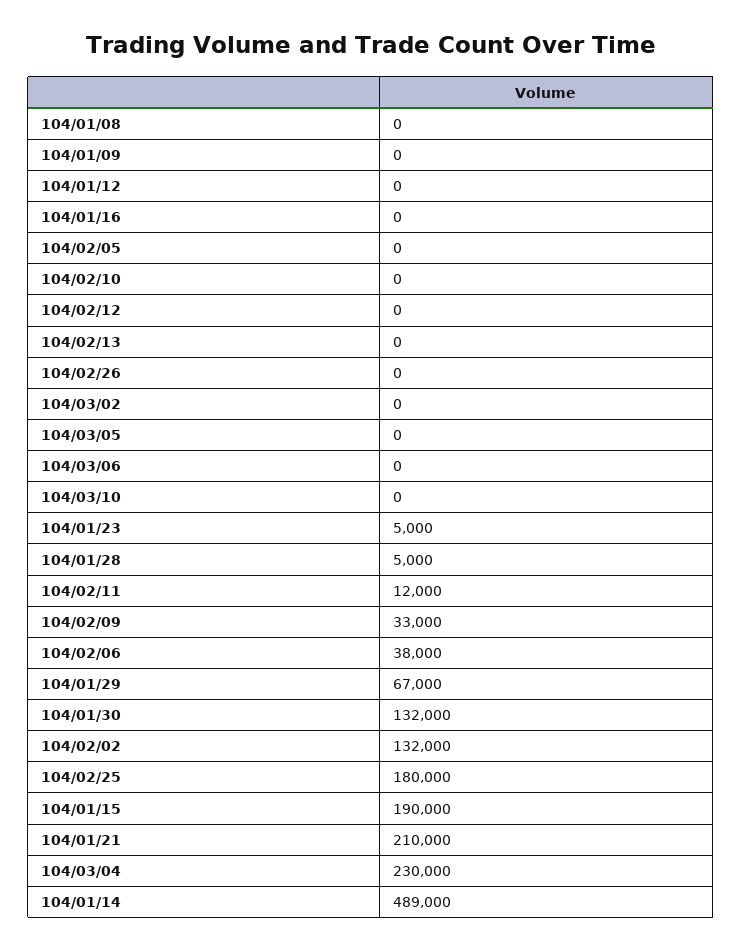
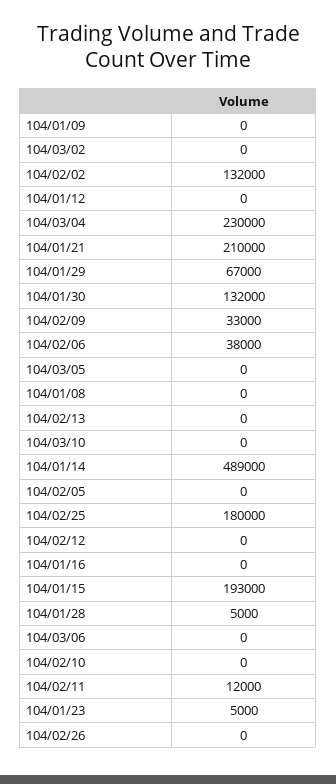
  {
    "104/01/08": 0,
    "104/01/09": 0,
    "104/01/12": 0,
    "104/01/16": 0,
    "104/02/05": 0,
    "104/02/10": 0,
    "104/02/12": 0,
    "104/02/13": 0,
    "104/02/26": 0,
    "104/03/02": 0,
    "104/03/05": 0,
    "104/03/06": 0,
    "104/03/10": 0,
    "104/01/23": 5000,
    "104/01/28": 5000,
    "104/02/11": 12000,
    "104/02/09": 33000,
    "104/02/06": 38000,
    "104/01/29": 67000,
    "104/01/30": 132000,
    "104/02/02": 132000,
    "104/02/25": 180000,
-   "104/01/15": 190000,
+   "104/01/15": 193000,
    "104/01/21": 210000,
    "104/03/04": 230000,
    "104/01/14": 489000
  }

